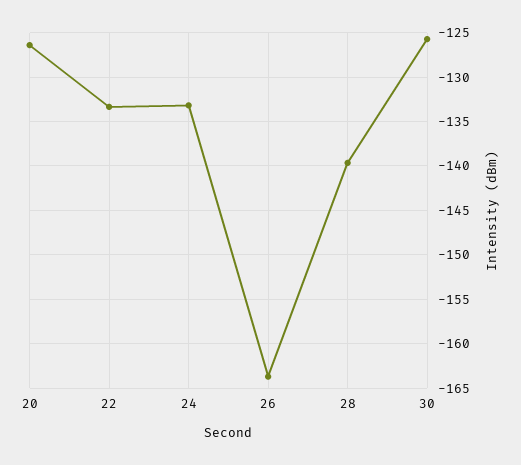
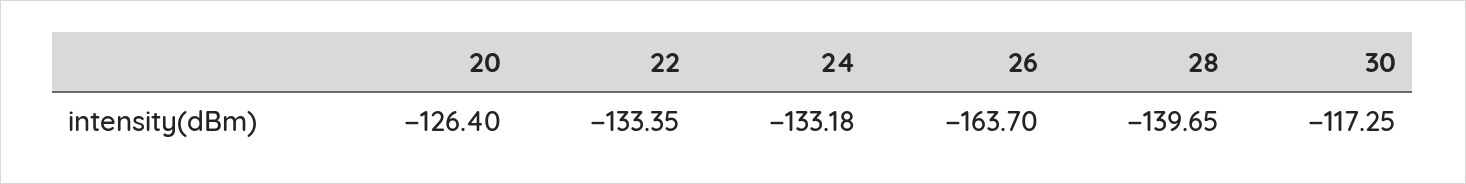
  {
    "20": -126.4,
    "22": -133.35,
    "24": -133.18,
    "26": -163.7,
    "28": -139.65,
-   "30": -126
+   "30": -117.25
  }

